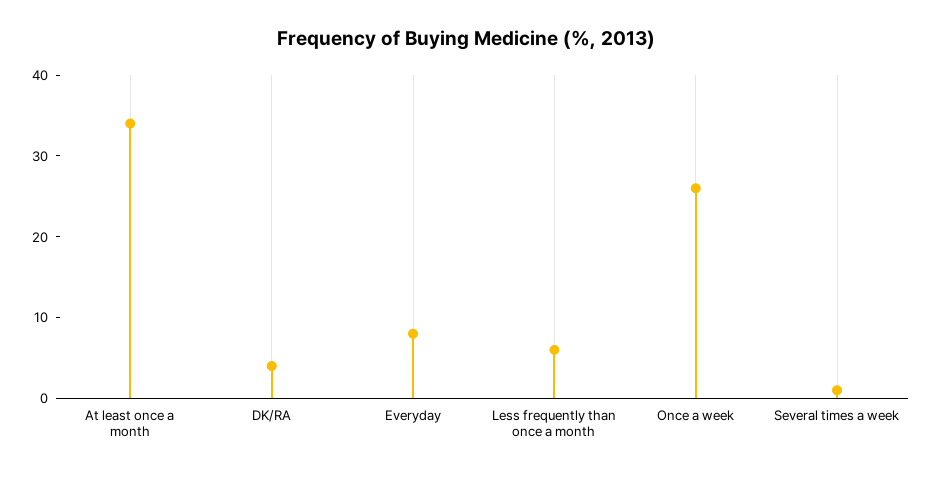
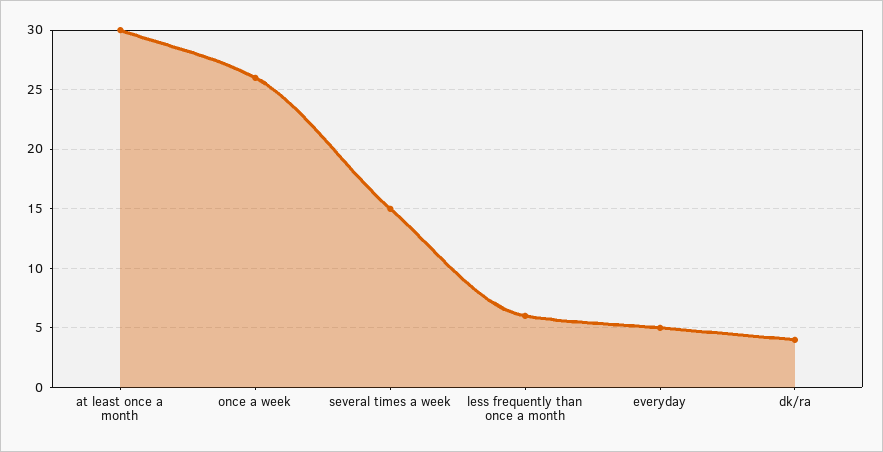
  {
-   "At least once a month": 34,
+   "At least once a month": 30,
    "DK/RA": 4,
-   "Everyday": 8,
+   "Everyday": 5,
    "Less frequently than once a month": 6,
    "Once a week": 26,
-   "Several times a week": 1
+   "Several times a week": 15
  }

